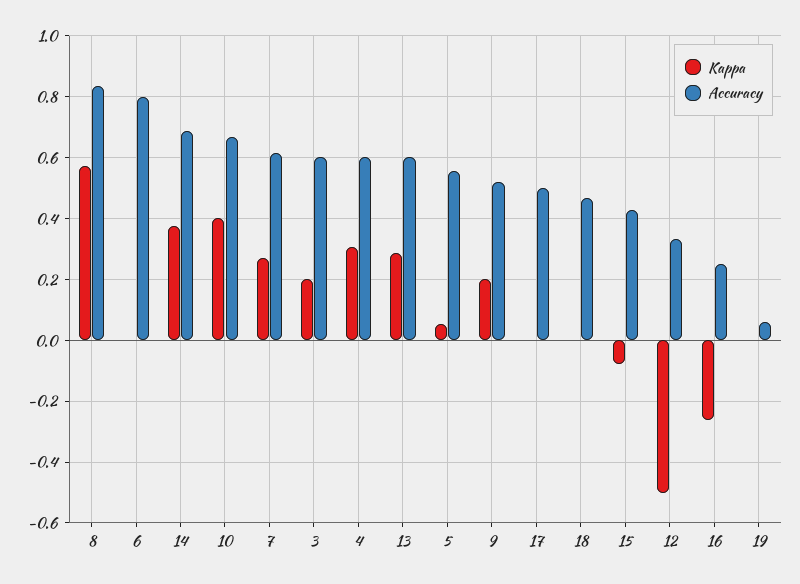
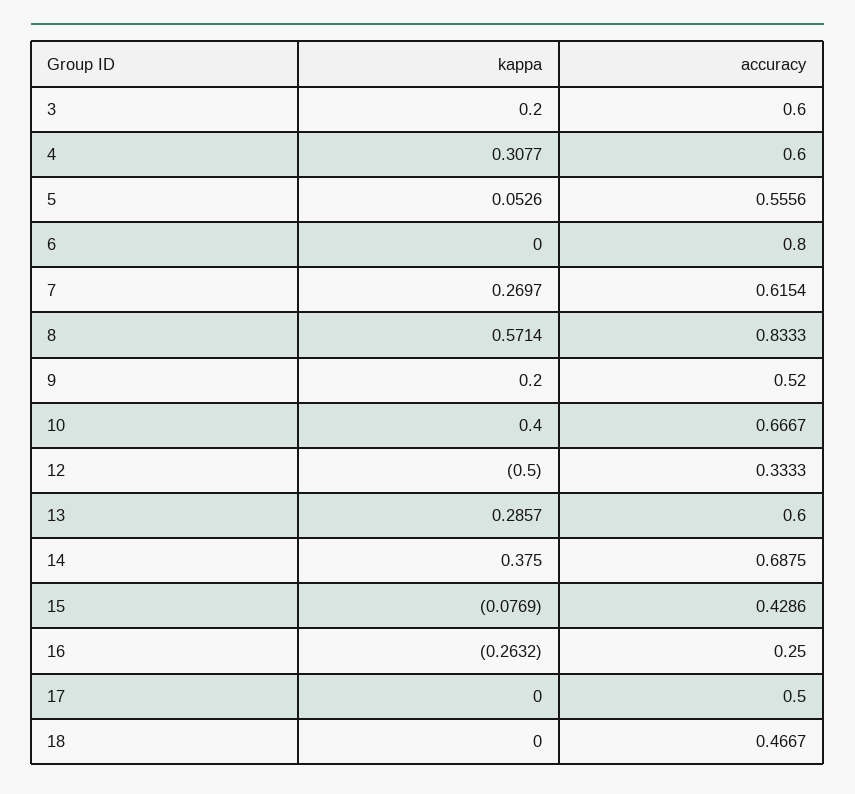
  {
    "Kappa": {
      "8": 0.5714,
      "6": 0,
      "14": 0.375,
      "10": 0.4,
      "7": 0.2697,
      "3": 0.2,
      "4": 0.3077,
      "13": 0.2857,
      "5": 0.0526,
      "9": 0.2,
      "17": 0,
      "18": 0,
      "15": -0.0769,
      "12": -0.5,
-     "16": -0.2632,
+     "16": -0.2632
-     "19": 0
    },
    "Accuracy": {
      "8": 0.8333,
      "6": 0.8,
      "14": 0.6875,
      "10": 0.6667,
      "7": 0.6154,
      "3": 0.6,
      "4": 0.6,
      "13": 0.6,
      "5": 0.5556,
      "9": 0.52,
      "17": 0.5,
      "18": 0.4667,
      "15": 0.4286,
      "12": 0.3333,
-     "16": 0.25,
+     "16": 0.25
-     "19": 0.06
    }
  }

